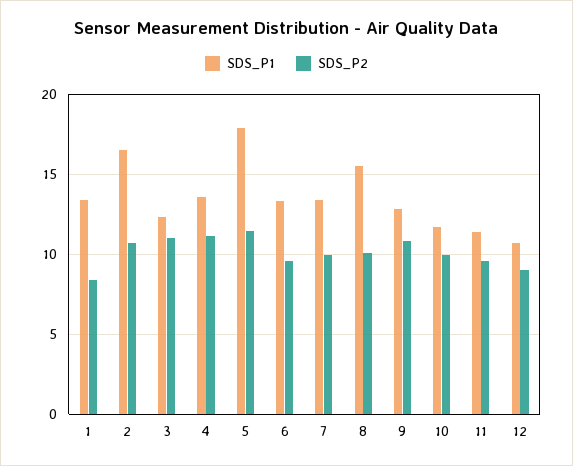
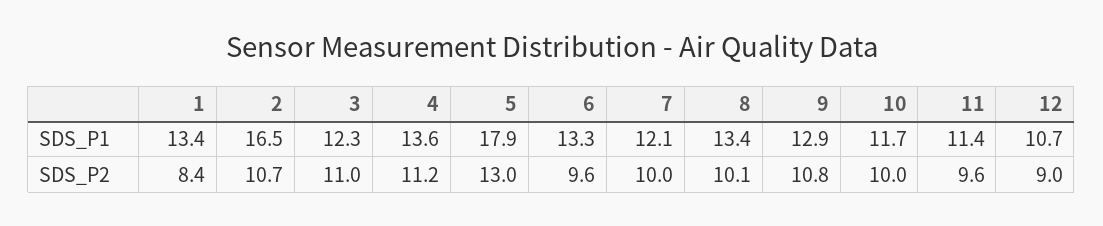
  {
    "SDS_P1": {
      "1": 13.4,
      "2": 16.5,
      "3": 12.3,
      "4": 13.6,
      "5": 17.9,
      "6": 13.3,
-     "7": 13.5,
+     "7": 12.1,
-     "8": 15.5,
+     "8": 13.4,
      "9": 12.9,
      "10": 11.7,
      "11": 11.4,
      "12": 10.7
    },
    "SDS_P2": {
      "1": 8.4,
      "2": 10.7,
      "3": 11,
      "4": 11.2,
-     "5": 11.5,
+     "5": 13,
      "6": 9.6,
      "7": 10,
      "8": 10.1,
      "9": 10.8,
      "10": 10,
      "11": 9.6,
      "12": 9
    }
  }

